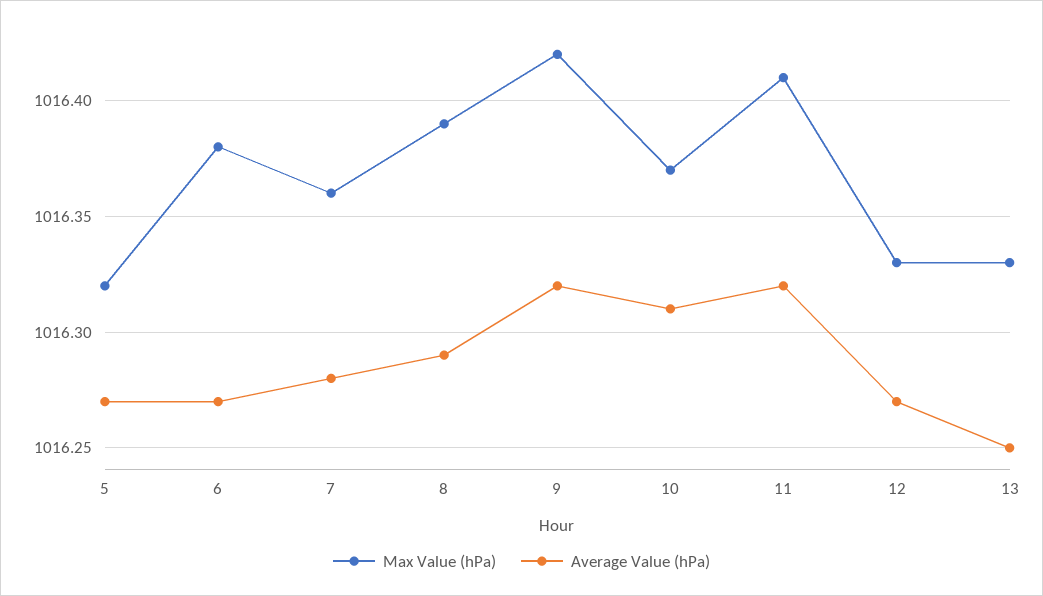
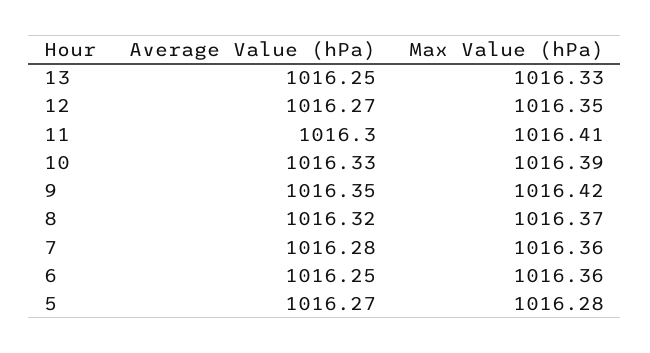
  {
    "Max Value (hPa)": {
-     "5": 1016.32,
+     "5": 1016.28,
-     "6": 1016.38,
+     "6": 1016.36,
      "7": 1016.36,
-     "8": 1016.39,
+     "8": 1016.37,
      "9": 1016.42,
-     "10": 1016.37,
+     "10": 1016.39,
      "11": 1016.41,
-     "12": 1016.33,
+     "12": 1016.35,
      "13": 1016.33
    },
    "Average Value (hPa)": {
      "5": 1016.27,
-     "6": 1016.27,
+     "6": 1016.25,
      "7": 1016.28,
-     "8": 1016.29,
+     "8": 1016.32,
-     "9": 1016.32,
+     "9": 1016.35,
-     "10": 1016.31,
+     "10": 1016.33,
-     "11": 1016.32,
+     "11": 1016.3,
      "12": 1016.27,
      "13": 1016.25
    }
  }

